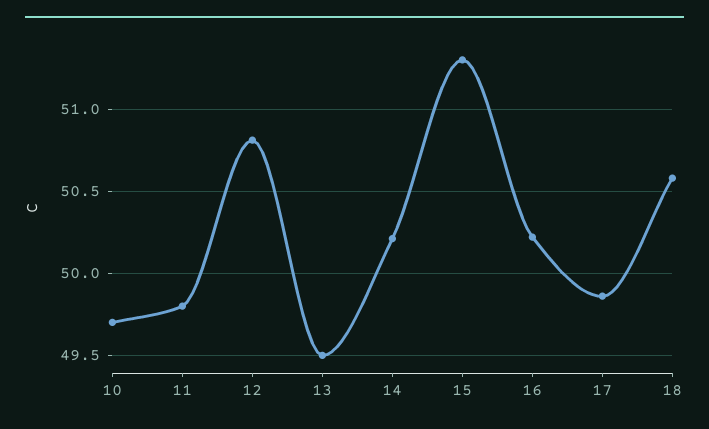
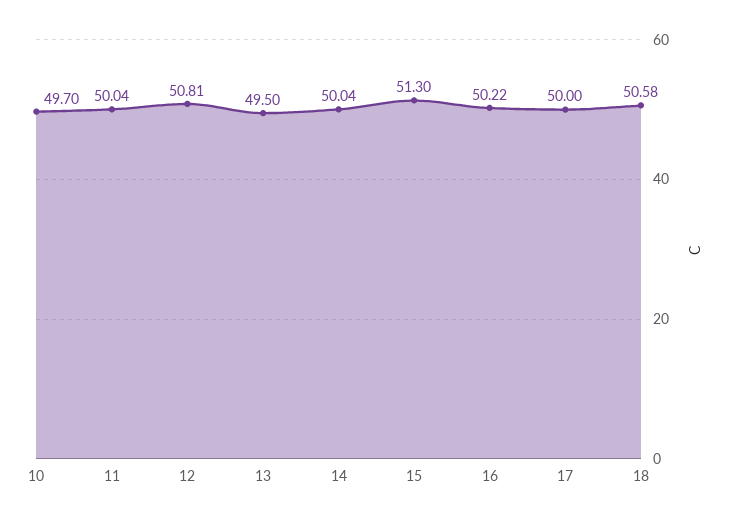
  {
    "10": 49.7,
-   "11": 49.8,
+   "11": 50.04,
    "12": 50.81,
    "13": 49.5,
-   "14": 50.2,
+   "14": 50.04,
    "15": 51.3,
    "16": 50.22,
-   "17": 49.85,
+   "17": 50,
    "18": 50.58
  }

